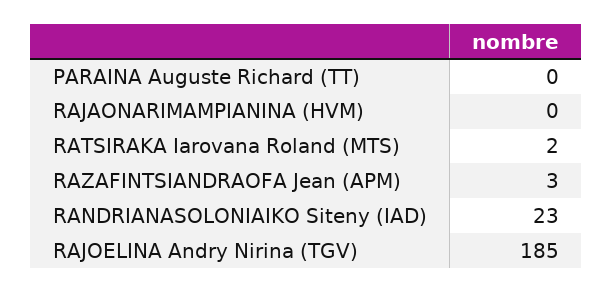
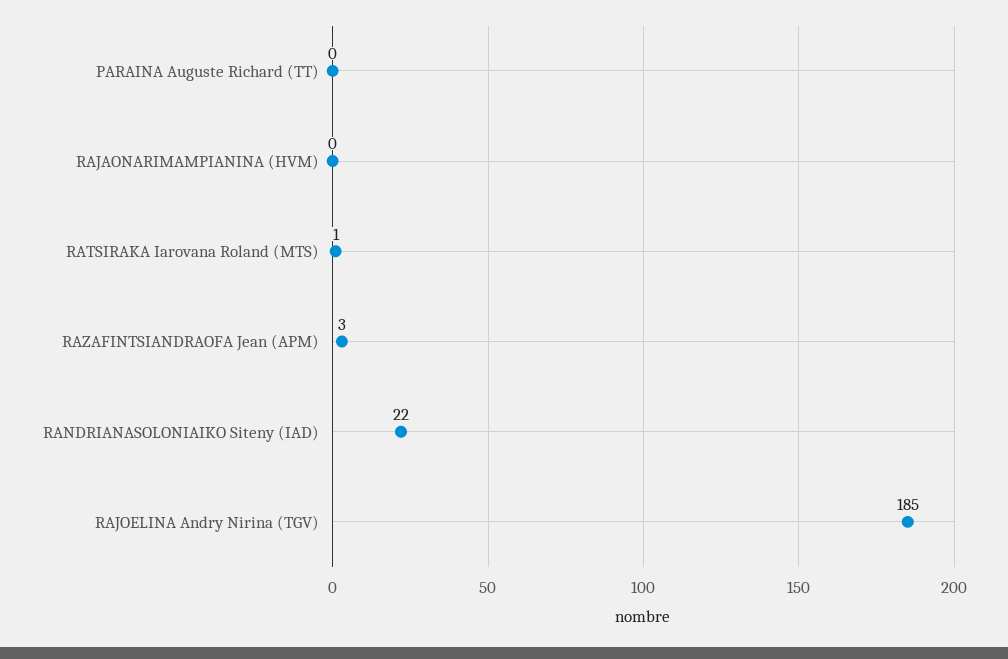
  {
    "PARAINA Auguste Richard (TT)": 0,
    "RAJAONARIMAMPIANINA (HVM)": 0,
-   "RATSIRAKA Iarovana Roland (MTS)": 2,
+   "RATSIRAKA Iarovana Roland (MTS)": 1,
    "RAZAFINTSIANDRAOFA Jean (APM)": 3,
-   "RANDRIANASOLONIAIKO Siteny (IAD)": 23,
+   "RANDRIANASOLONIAIKO Siteny (IAD)": 22,
    "RAJOELINA Andry Nirina (TGV)": 185
  }

